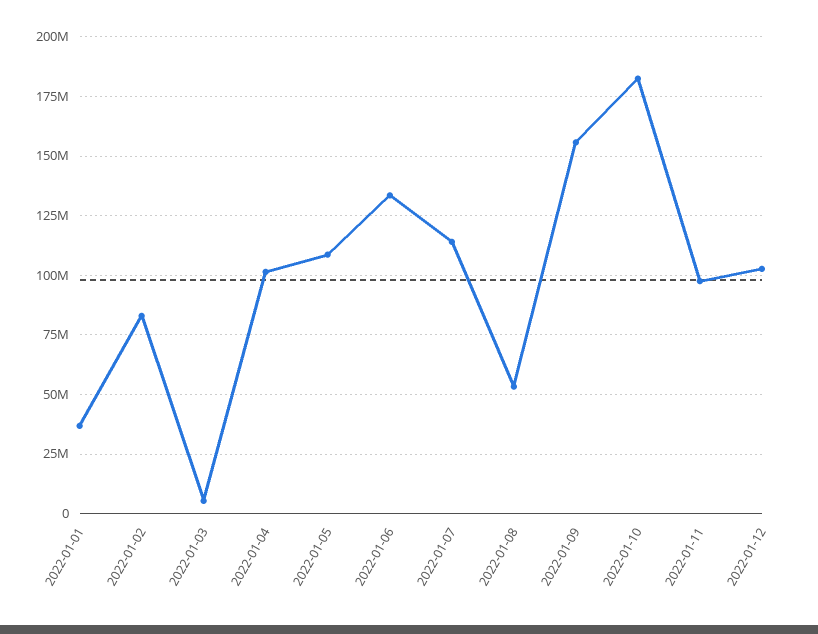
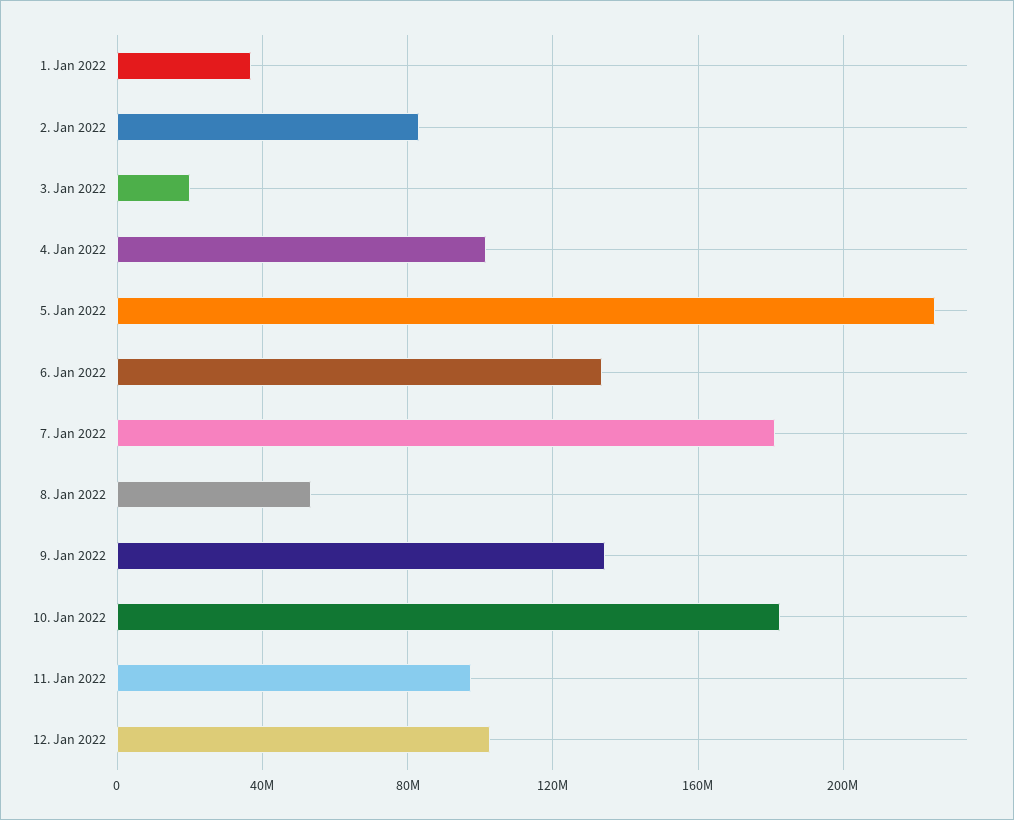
  {
    "2022-01-01": 35000000,
    "2022-01-02": 85000000,
-   "2022-01-03": 5000000,
+   "2022-01-03": 20000000,
    "2022-01-04": 100000000,
-   "2022-01-05": 110000000,
+   "2022-01-05": 225000000,
    "2022-01-06": 135000000,
-   "2022-01-07": 115000000,
+   "2022-01-07": 180000000,
    "2022-01-08": 55000000,
-   "2022-01-09": 155000000,
+   "2022-01-09": 135000000,
    "2022-01-10": 180000000,
    "2022-01-11": 100000000,
    "2022-01-12": 105000000
  }

